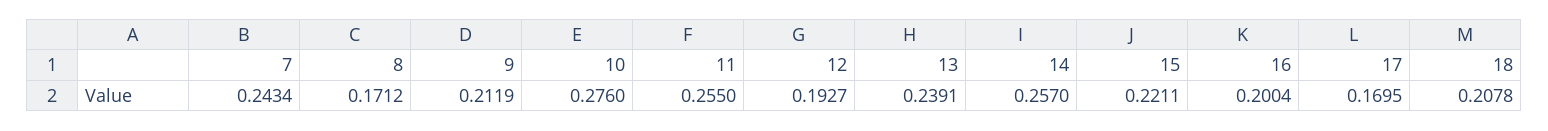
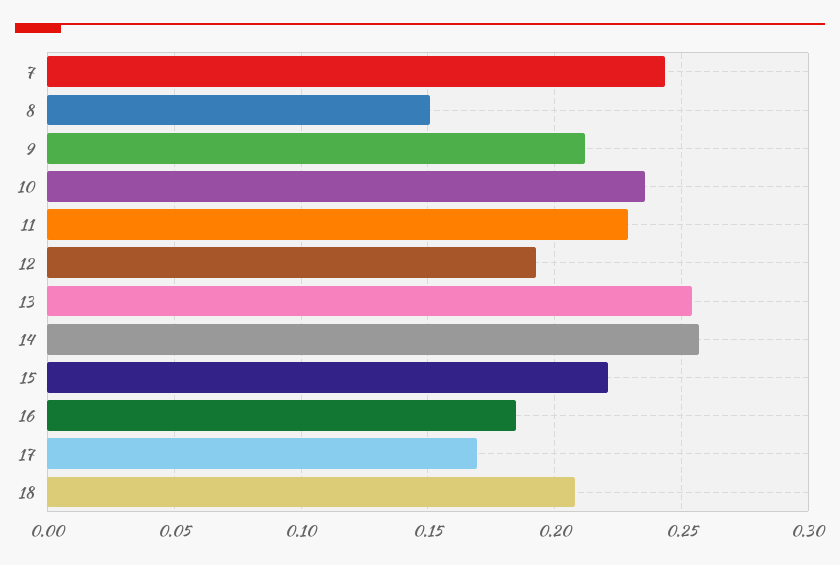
  {
    "7": 0.2434,
-   "8": 0.1712,
+   "8": 0.15,
    "9": 0.2119,
-   "10": 0.276,
+   "10": 0.235,
-   "11": 0.255,
+   "11": 0.23,
    "12": 0.1927,
-   "13": 0.2391,
+   "13": 0.255,
    "14": 0.257,
    "15": 0.2211,
-   "16": 0.2004,
+   "16": 0.185,
    "17": 0.1695,
    "18": 0.2078
  }

